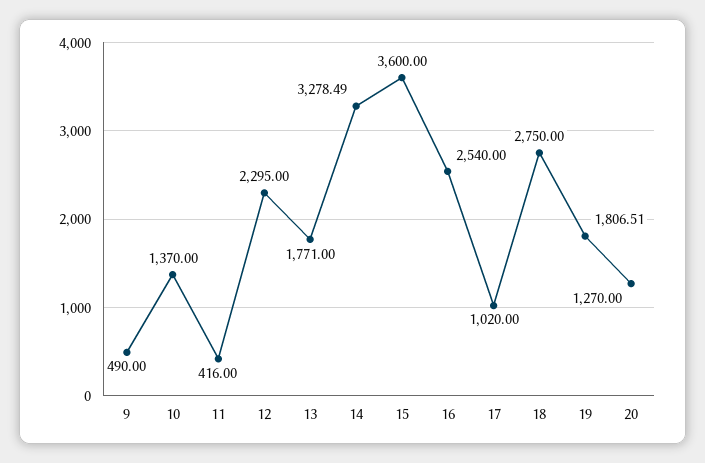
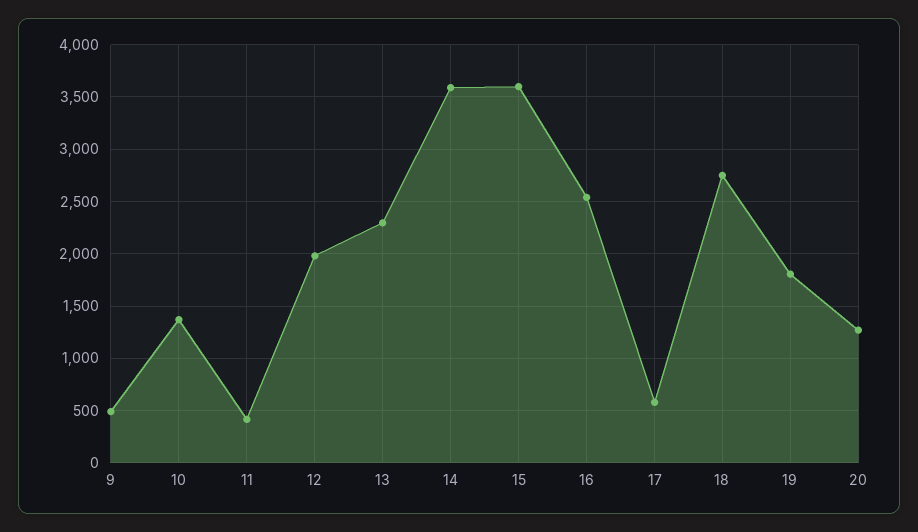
  {
    "9": 490,
    "10": 1370,
    "11": 416,
-   "12": 2295,
+   "12": 2000,
-   "13": 1771,
+   "13": 2300,
-   "14": 3278.49,
+   "14": 3600,
    "15": 3600,
    "16": 2540,
-   "17": 1020,
+   "17": 600,
    "18": 2750,
    "19": 1806.51,
    "20": 1270
  }

